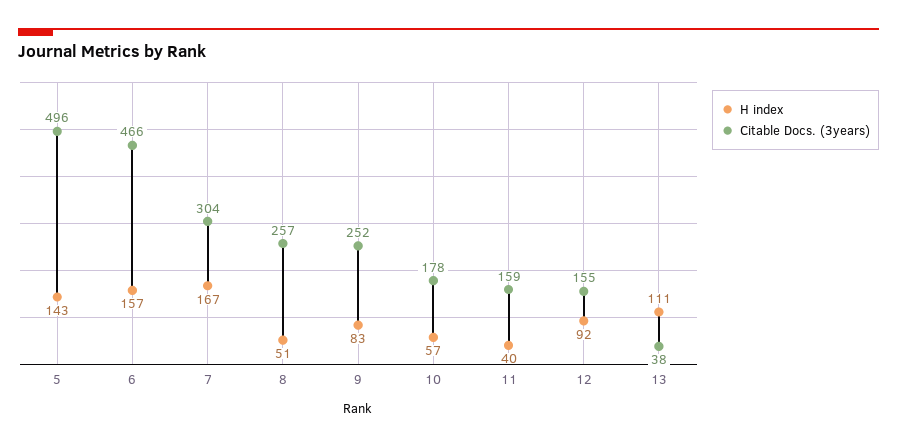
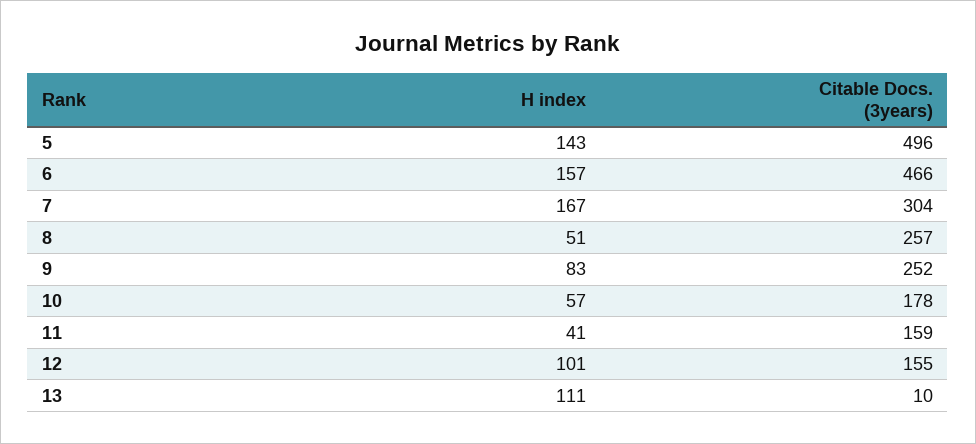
  {
    "H index": {
      "5": 143,
      "6": 157,
      "7": 167,
      "8": 51,
      "9": 83,
      "10": 57,
-     "11": 40,
+     "11": 41,
-     "12": 92,
+     "12": 101,
      "13": 111
    },
    "Citable Docs. (3years)": {
      "5": 496,
      "6": 466,
      "7": 304,
      "8": 257,
      "9": 252,
      "10": 178,
      "11": 159,
      "12": 155,
-     "13": 38
+     "13": 10
    }
  }

